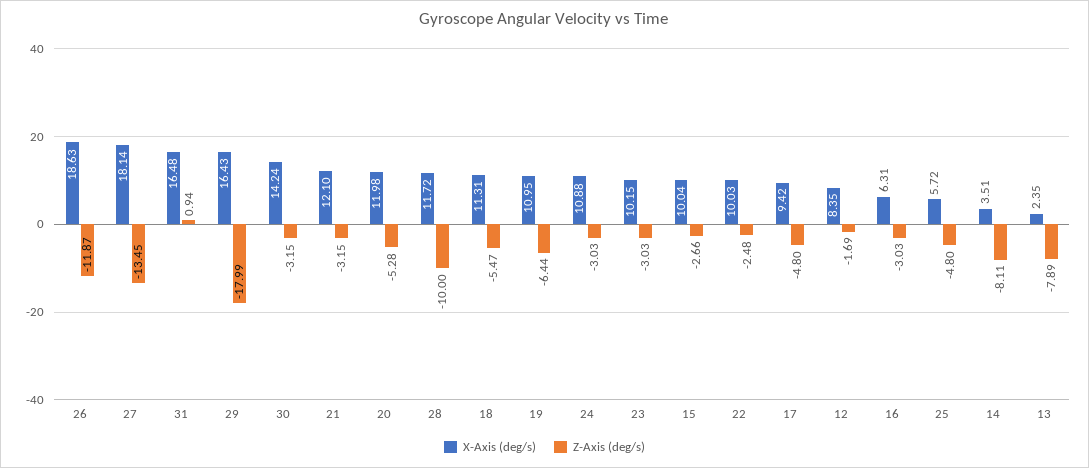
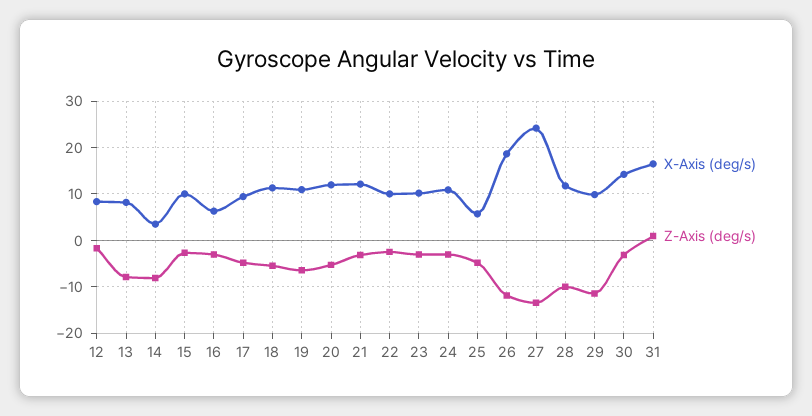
  {
    "X-Axis (deg/s)": {
      "26": 18.63,
-     "27": 18.14,
+     "27": 24,
      "31": 16.48,
-     "29": 16.43,
+     "29": 10,
      "30": 14.24,
      "21": 12.1,
      "20": 11.98,
      "28": 11.72,
      "18": 11.31,
      "19": 10.95,
      "24": 10.88,
      "23": 10.15,
      "15": 10.04,
      "22": 10.03,
      "17": 9.42,
      "12": 8.35,
      "16": 6.31,
      "25": 5.72,
      "14": 3.51,
-     "13": 2.35
+     "13": 8
    },
    "Z-Axis (deg/s)": {
      "26": -11.87,
      "27": -13.45,
      "31": 0.94,
-     "29": -17.99,
+     "29": -12,
      "30": -3.15,
      "21": -3.15,
      "20": -5.28,
      "28": -10,
      "18": -5.47,
      "19": -6.44,
      "24": -3.03,
      "23": -3.03,
      "15": -2.66,
      "22": -2.48,
      "17": -4.8,
      "12": -1.69,
      "16": -3.03,
      "25": -4.8,
      "14": -8.11,
      "13": -7.89
    }
  }

